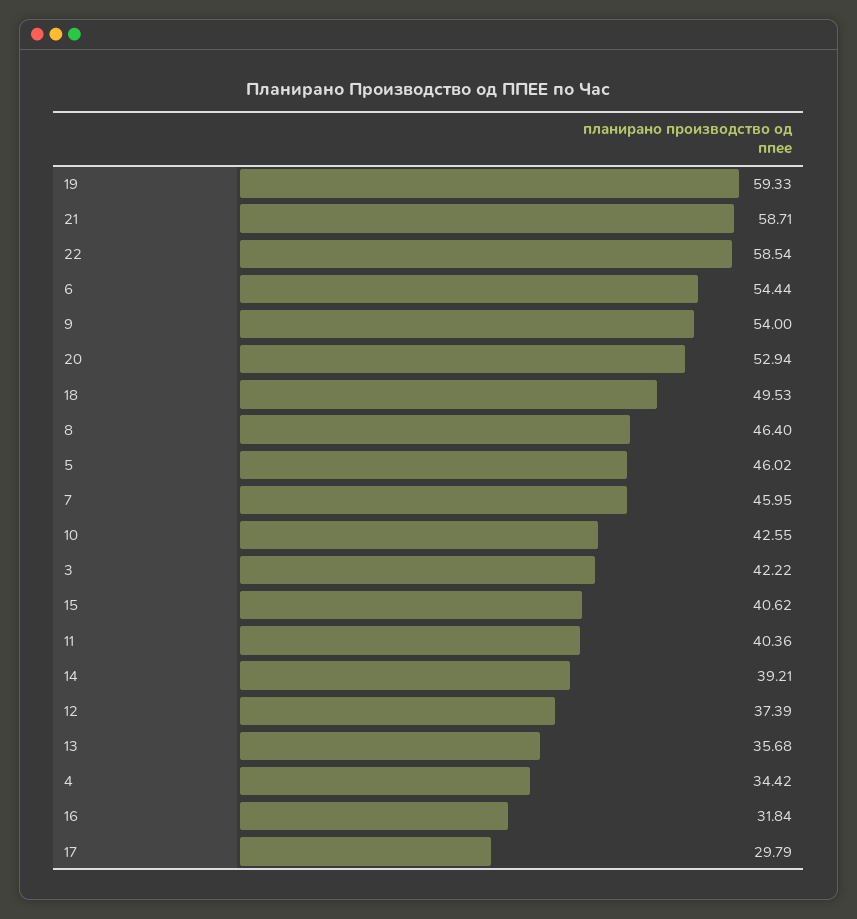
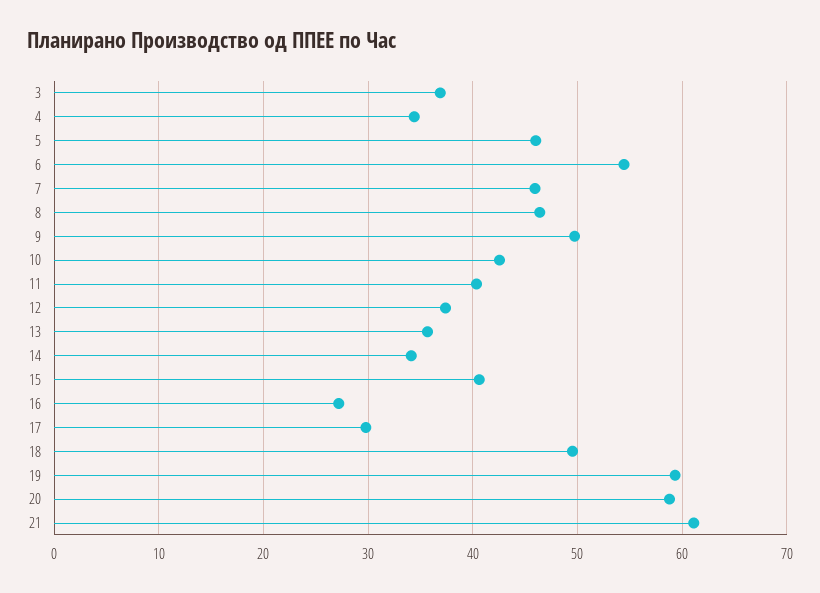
  {
    "19": 59.33,
-   "21": 58.71,
+   "21": 61,
-   "22": 58.54,
    "6": 54.44,
-   "9": 54,
+   "9": 50,
-   "20": 52.94,
+   "20": 59,
    "18": 49.53,
    "8": 46.4,
    "5": 46.02,
    "7": 45.95,
    "10": 42.55,
-   "3": 42.22,
+   "3": 37,
    "15": 40.62,
    "11": 40.36,
-   "14": 39.21,
+   "14": 34,
    "12": 37.39,
    "13": 35.68,
    "4": 34.42,
-   "16": 31.84,
+   "16": 27,
    "17": 29.79
  }

